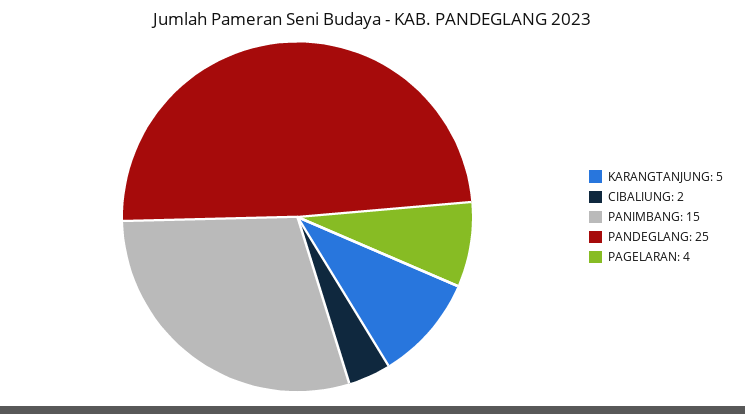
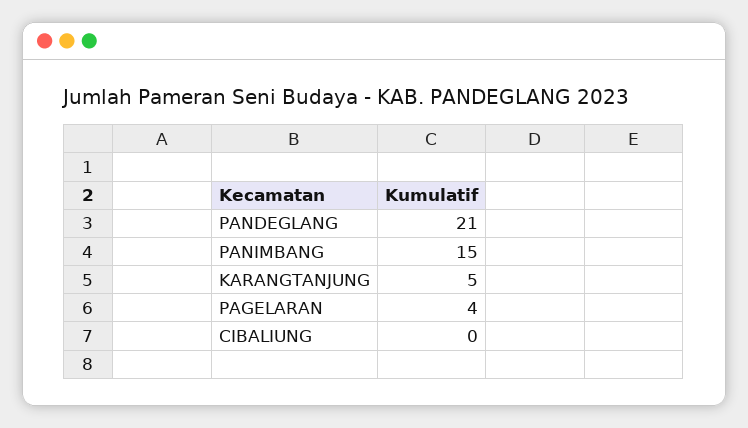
  {
    "KARANGTANJUNG": 5,
-   "CIBALIUNG": 2,
+   "CIBALIUNG": 0,
    "PANIMBANG": 15,
-   "PANDEGLANG": 25,
+   "PANDEGLANG": 21,
    "PAGELARAN": 4
  }

